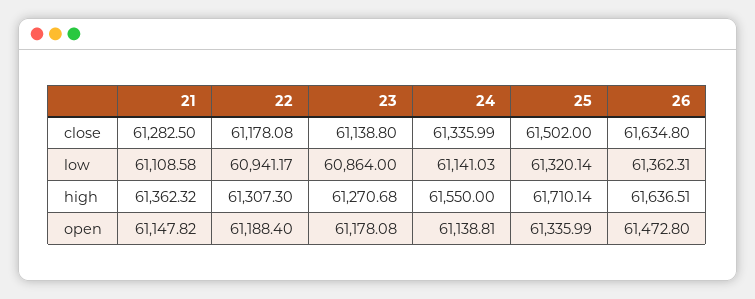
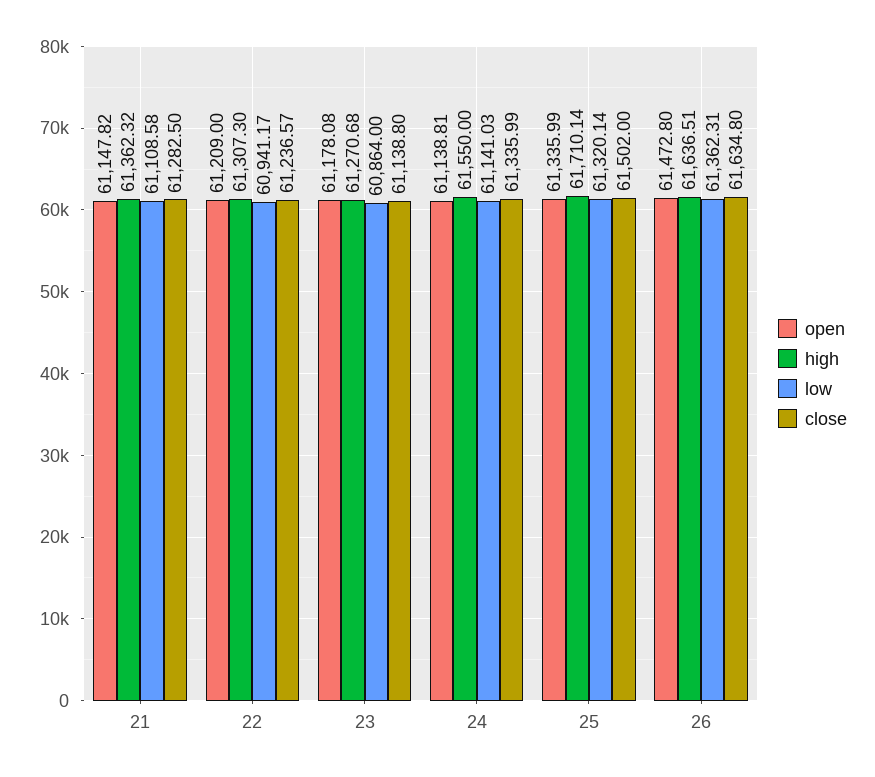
  {
    "close": {
      "21": 61282.5,
-     "22": 61178.08,
+     "22": 61236.57,
      "23": 61138.8,
      "24": 61335.99,
      "25": 61502,
      "26": 61634.8
    },
    "low": {
      "21": 61108.58,
      "22": 60941.17,
      "23": 60864,
      "24": 61141.03,
      "25": 61320.14,
      "26": 61362.31
    },
    "high": {
      "21": 61362.32,
      "22": 61307.3,
      "23": 61270.68,
      "24": 61550,
      "25": 61710.14,
      "26": 61636.51
    },
    "open": {
      "21": 61147.82,
-     "22": 61188.4,
+     "22": 61209,
      "23": 61178.08,
      "24": 61138.81,
      "25": 61335.99,
      "26": 61472.8
    }
  }

